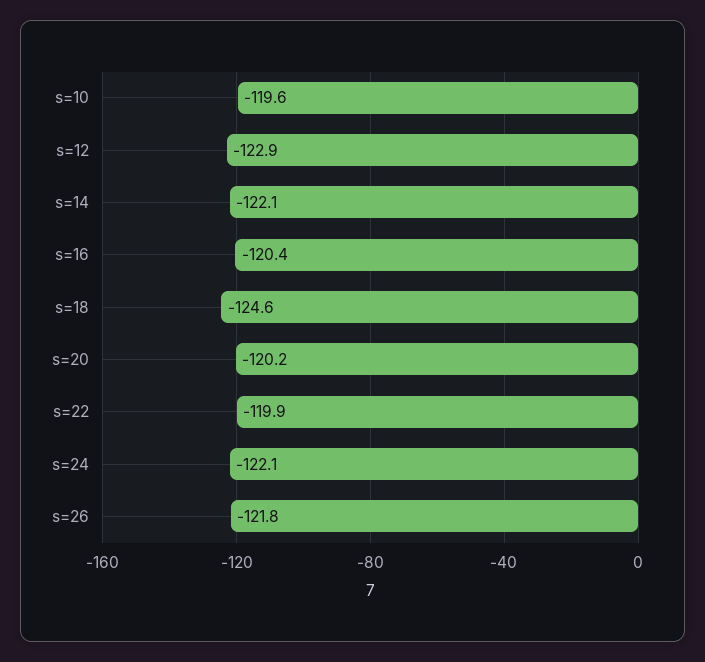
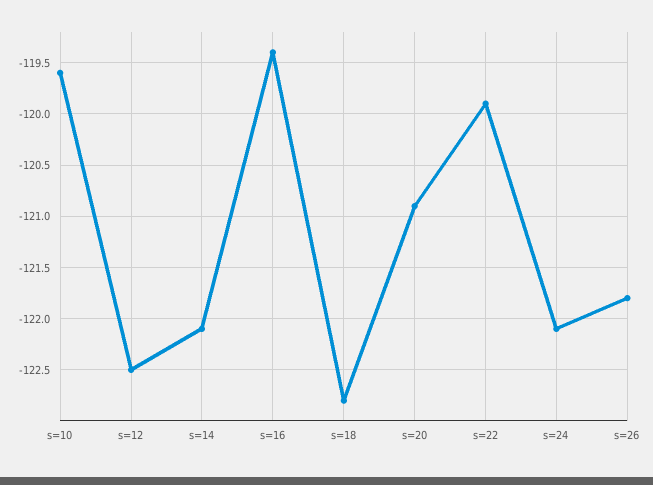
  {
    "s=10": -119.6,
-   "s=12": -122.9,
+   "s=12": -122.5,
    "s=14": -122.1,
-   "s=16": -120.4,
+   "s=16": -119.4,
-   "s=18": -124.6,
+   "s=18": -122.8,
-   "s=20": -120.2,
+   "s=20": -120.9,
    "s=22": -119.9,
    "s=24": -122.1,
    "s=26": -121.8
  }

